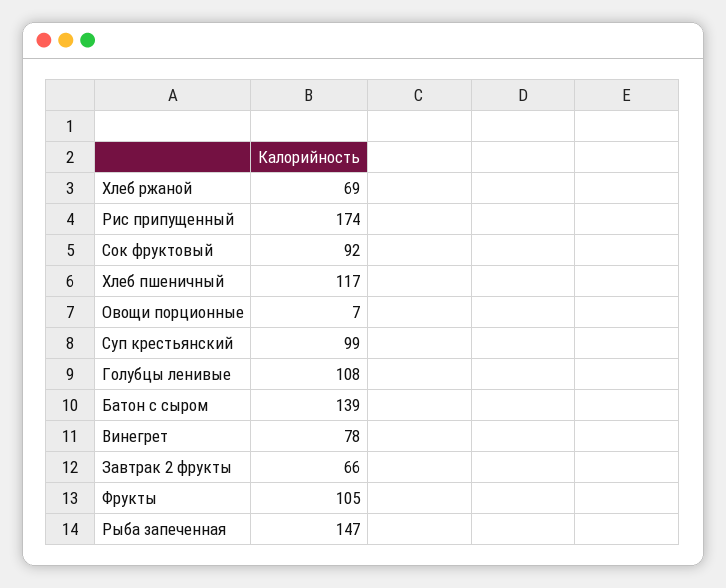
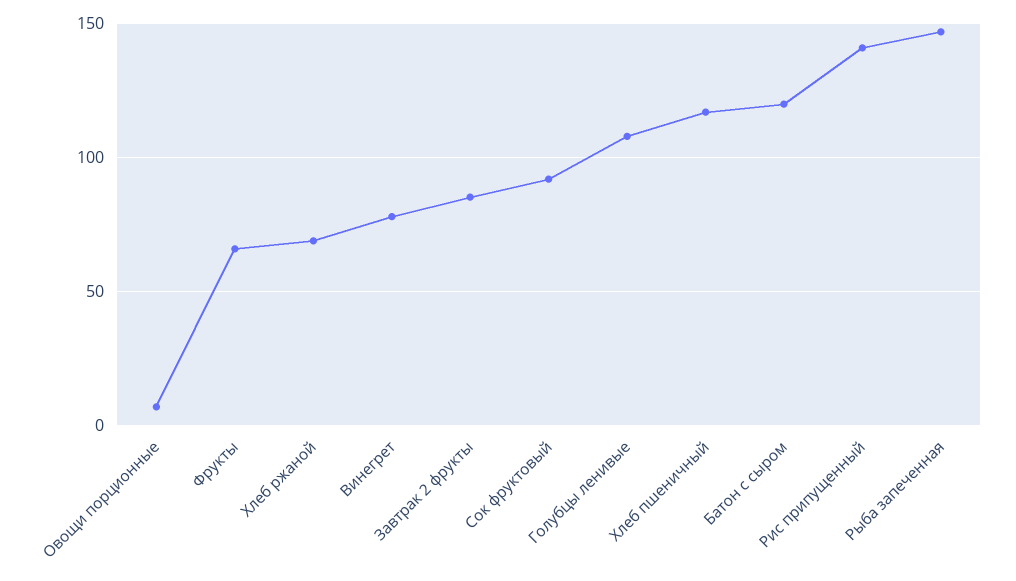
  {
    "Хлеб ржаной": 69,
-   "Рис припущенный": 174,
+   "Рис припущенный": 140,
    "Сок фруктовый": 92,
    "Хлеб пшеничный": 117,
    "Овощи порционные": 7,
-   "Суп крестьянский": 99,
    "Голубцы ленивые": 108,
-   "Батон с сыром": 139,
+   "Батон с сыром": 120,
    "Винегрет": 78,
-   "Завтрак 2 фрукты": 66,
+   "Завтрак 2 фрукты": 85,
-   "Фрукты": 105,
+   "Фрукты": 65,
    "Рыба запеченная": 147
  }

